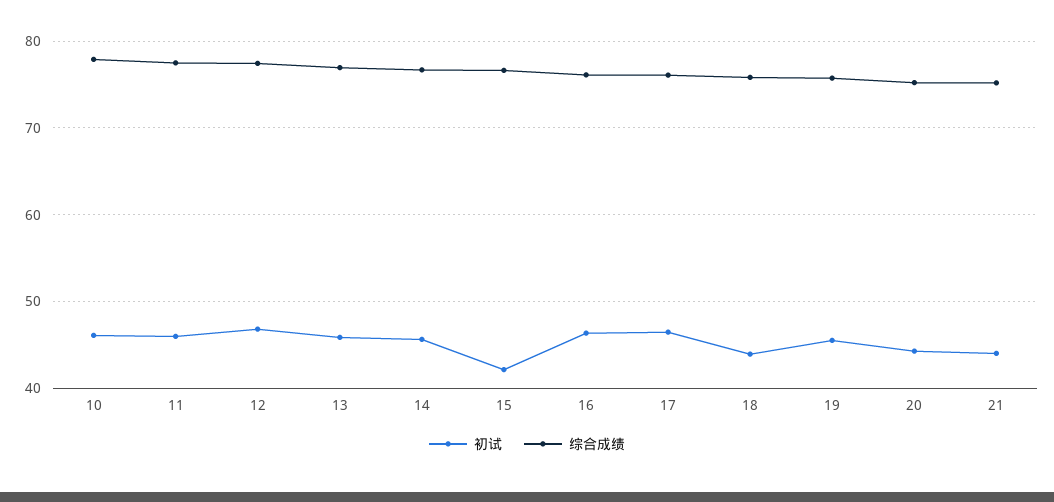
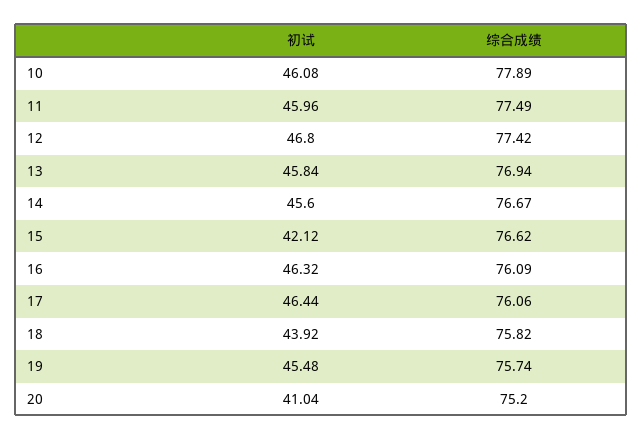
  {
    "初试": {
      "10": 46.08,
      "11": 45.96,
      "12": 46.8,
      "13": 45.84,
      "14": 45.6,
      "15": 42.12,
      "16": 46.32,
      "17": 46.44,
      "18": 43.92,
      "19": 45.48,
-     "20": 44,
+     "20": 41.04
-     "21": 44
    },
    "综合成绩": {
      "10": 77.89,
      "11": 77.49,
      "12": 77.42,
      "13": 76.94,
      "14": 76.67,
      "15": 76.62,
      "16": 76.09,
      "17": 76.06,
      "18": 75.82,
      "19": 75.74,
-     "20": 75.2,
+     "20": 75.2
-     "21": 75
    }
  }

